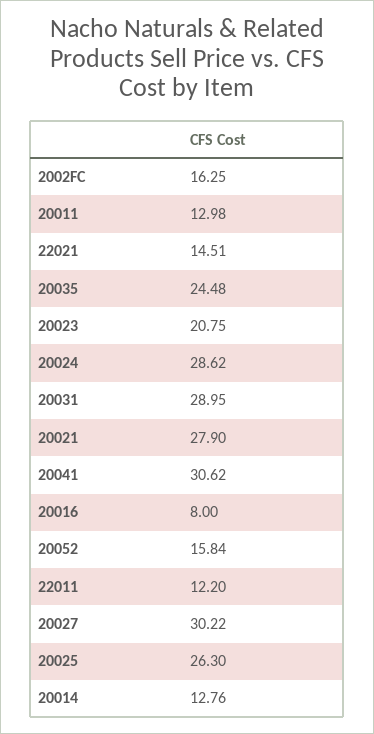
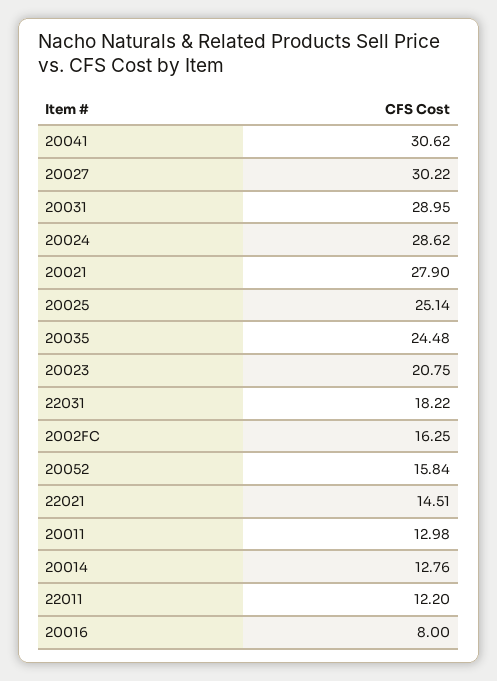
  {
    "2002FC": 16.25,
    "20011": 12.98,
    "22021": 14.51,
    "20035": 24.48,
    "20023": 20.75,
    "20024": 28.62,
    "20031": 28.95,
    "20021": 27.9,
    "20041": 30.62,
    "20016": 8,
    "20052": 15.84,
    "22011": 12.2,
    "20027": 30.22,
-   "20025": 26.3,
+   "20025": 25.14,
-   "20014": 12.76
+   "20014": 12.76,
+   "22031": 18.22
  }

